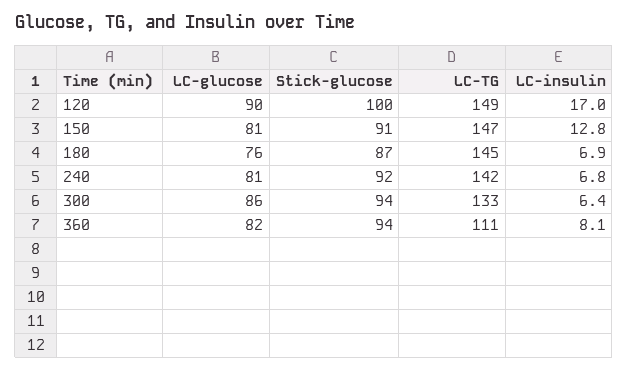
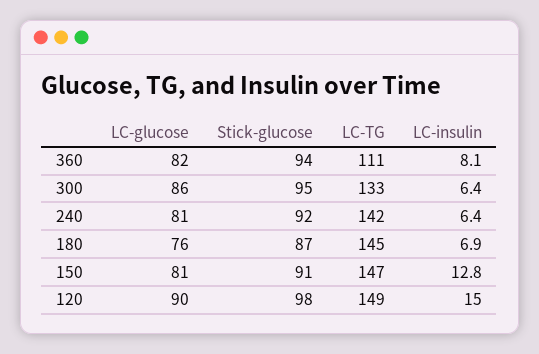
  {
    "LC-glucose": {
      "120": 90,
      "150": 81,
      "180": 76,
      "240": 81,
      "300": 86,
      "360": 82
    },
    "Stick-glucose": {
-     "120": 100,
+     "120": 98,
      "150": 91,
      "180": 87,
      "240": 92,
-     "300": 94,
+     "300": 95,
      "360": 94
    },
    "LC-TG": {
      "120": 149,
      "150": 147,
      "180": 145,
      "240": 142,
      "300": 133,
      "360": 111
    },
    "LC-insulin": {
-     "120": 17,
+     "120": 15,
      "150": 12.8,
      "180": 6.9,
-     "240": 6.8,
+     "240": 6.4,
      "300": 6.4,
      "360": 8.1
    }
  }

